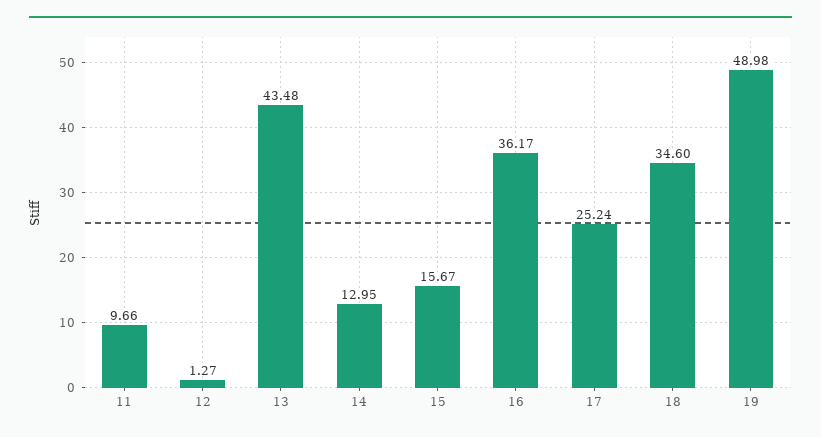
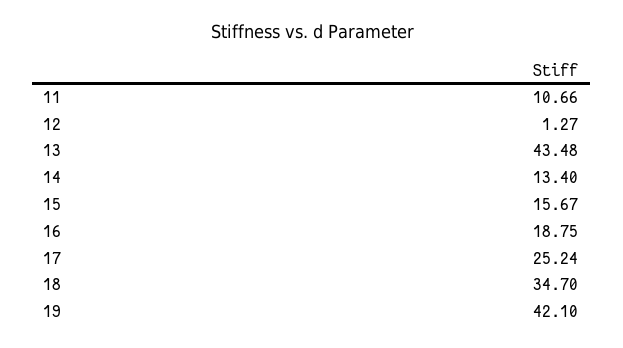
  {
-   "11": 9.66,
+   "11": 10.66,
    "12": 1.27,
    "13": 43.48,
-   "14": 12.95,
+   "14": 13.4,
    "15": 15.67,
-   "16": 36.17,
+   "16": 18.75,
    "17": 25.24,
-   "18": 34.6,
+   "18": 34.7,
-   "19": 48.98
+   "19": 42.1
  }

